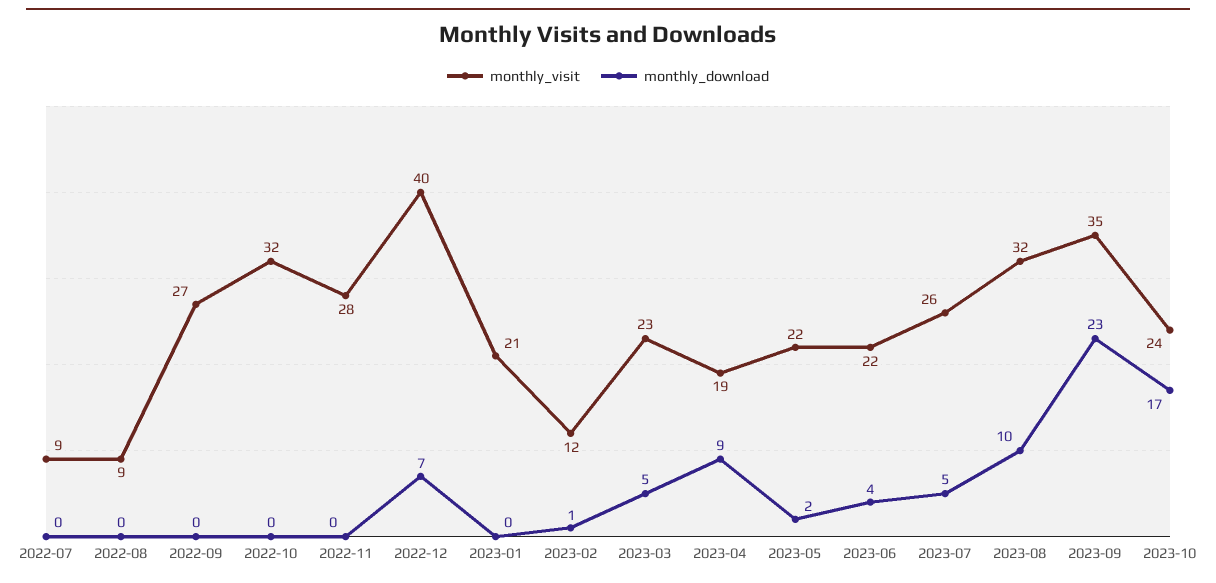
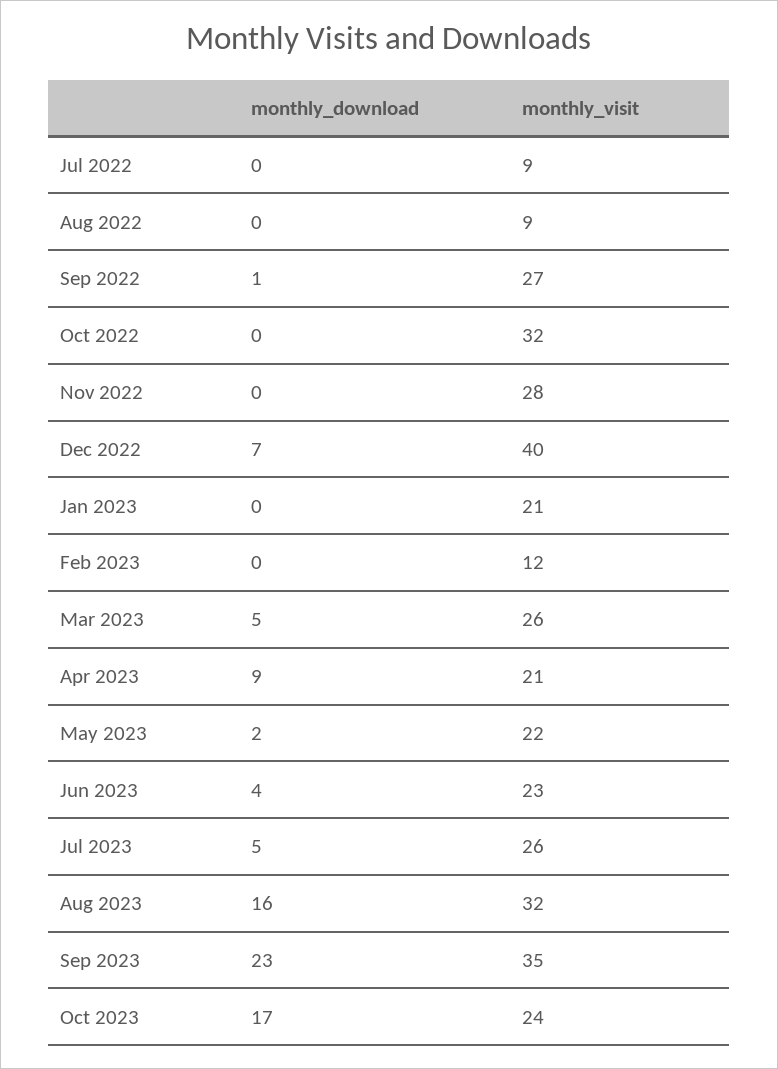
  {
    "monthly_visit": {
      "2022-07": 9,
      "2022-08": 9,
      "2022-09": 27,
      "2022-10": 32,
      "2022-11": 28,
      "2022-12": 40,
      "2023-01": 21,
      "2023-02": 12,
-     "2023-03": 23,
+     "2023-03": 26,
-     "2023-04": 19,
+     "2023-04": 21,
      "2023-05": 22,
-     "2023-06": 22,
+     "2023-06": 23,
      "2023-07": 26,
      "2023-08": 32,
      "2023-09": 35,
      "2023-10": 24
    },
    "monthly_download": {
      "2022-07": 0,
      "2022-08": 0,
-     "2022-09": 0,
+     "2022-09": 1,
      "2022-10": 0,
      "2022-11": 0,
      "2022-12": 7,
      "2023-01": 0,
-     "2023-02": 1,
+     "2023-02": 0,
      "2023-03": 5,
      "2023-04": 9,
      "2023-05": 2,
      "2023-06": 4,
      "2023-07": 5,
-     "2023-08": 10,
+     "2023-08": 16,
      "2023-09": 23,
      "2023-10": 17
    }
  }

